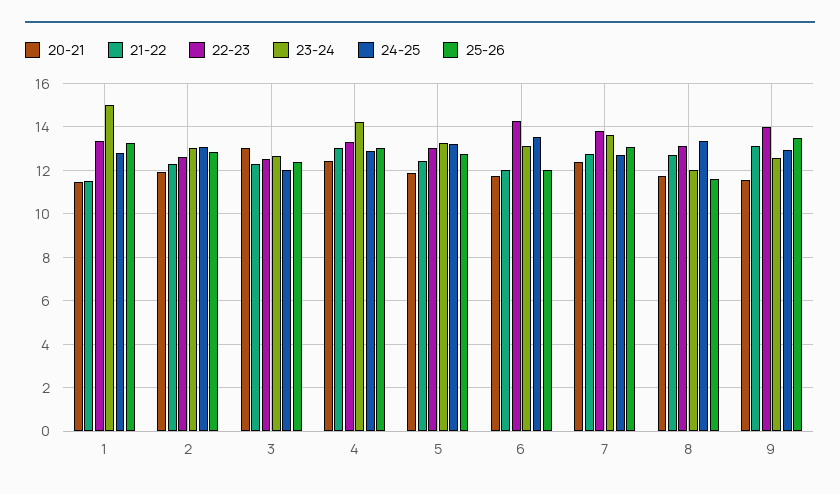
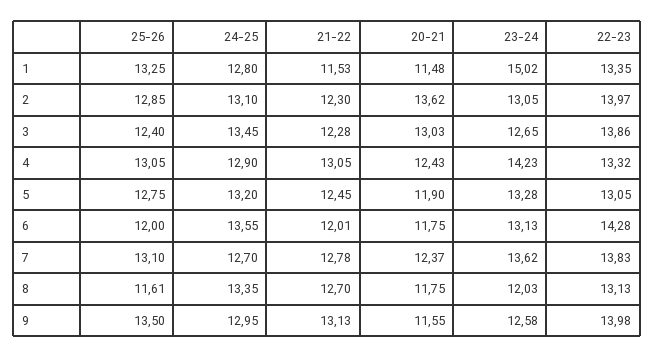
  {
    "20-21": {
      "1": 11.48,
-     "2": 12,
+     "2": 13.62,
      "3": 13.03,
      "4": 12.43,
      "5": 11.9,
      "6": 11.75,
      "7": 12.37,
      "8": 11.75,
      "9": 11.55
    },
    "21-22": {
      "1": 11.53,
      "2": 12.3,
      "3": 12.28,
      "4": 13.05,
      "5": 12.45,
      "6": 12.01,
      "7": 12.78,
      "8": 12.7,
      "9": 13.13
    },
    "22-23": {
      "1": 13.35,
-     "2": 12.5,
+     "2": 13.97,
-     "3": 12.5,
+     "3": 13.86,
      "4": 13.32,
      "5": 13.05,
      "6": 14.28,
      "7": 13.83,
      "8": 13.13,
      "9": 13.98
    },
    "23-24": {
      "1": 15.02,
      "2": 13.05,
      "3": 12.65,
      "4": 14.23,
      "5": 13.28,
      "6": 13.13,
      "7": 13.62,
      "8": 12.03,
      "9": 12.58
    },
    "24-25": {
      "1": 12.8,
      "2": 13.1,
-     "3": 12,
+     "3": 13.45,
      "4": 12.9,
      "5": 13.2,
      "6": 13.55,
      "7": 12.7,
      "8": 13.35,
      "9": 12.95
    },
    "25-26": {
      "1": 13.25,
      "2": 12.85,
      "3": 12.4,
      "4": 13.05,
      "5": 12.75,
      "6": 12,
      "7": 13.1,
      "8": 11.61,
      "9": 13.5
    }
  }

